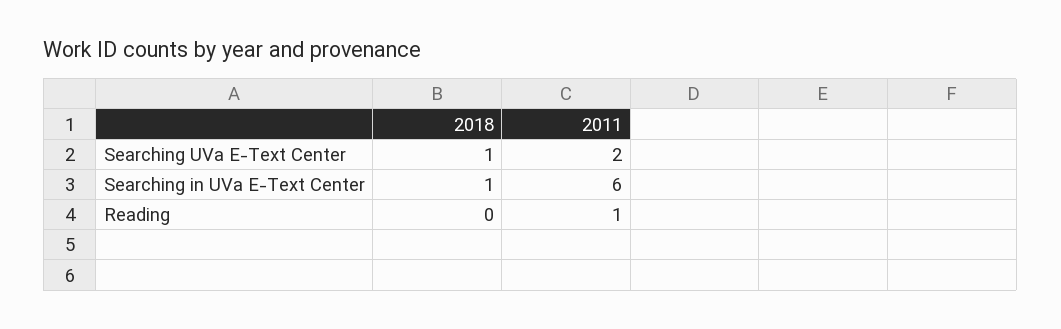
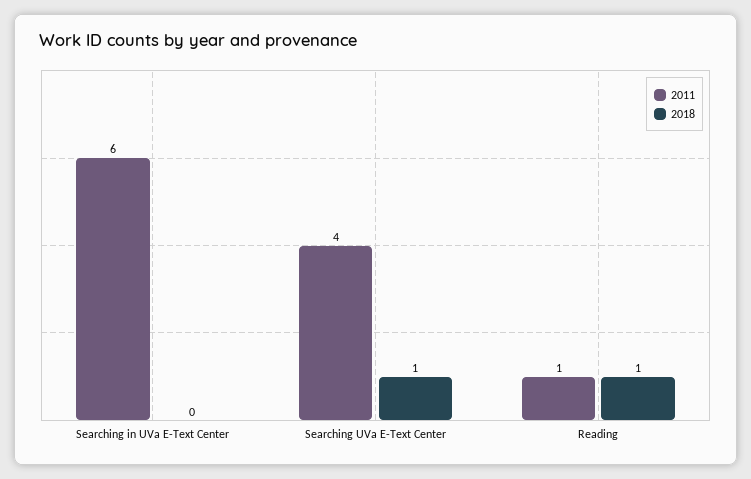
  {
    "2018": {
      "Searching UVa E-Text Center": 1,
-     "Searching in UVa E-Text Center": 1,
+     "Searching in UVa E-Text Center": 0,
-     "Reading": 0
+     "Reading": 1
    },
    "2011": {
-     "Searching UVa E-Text Center": 2,
+     "Searching UVa E-Text Center": 4,
      "Searching in UVa E-Text Center": 6,
      "Reading": 1
    }
  }

